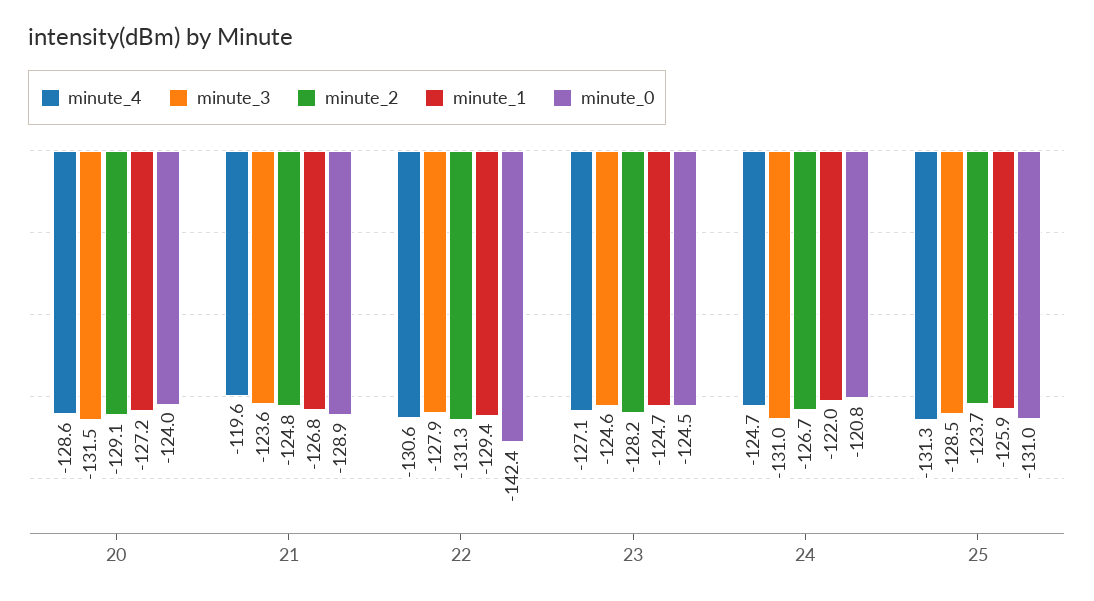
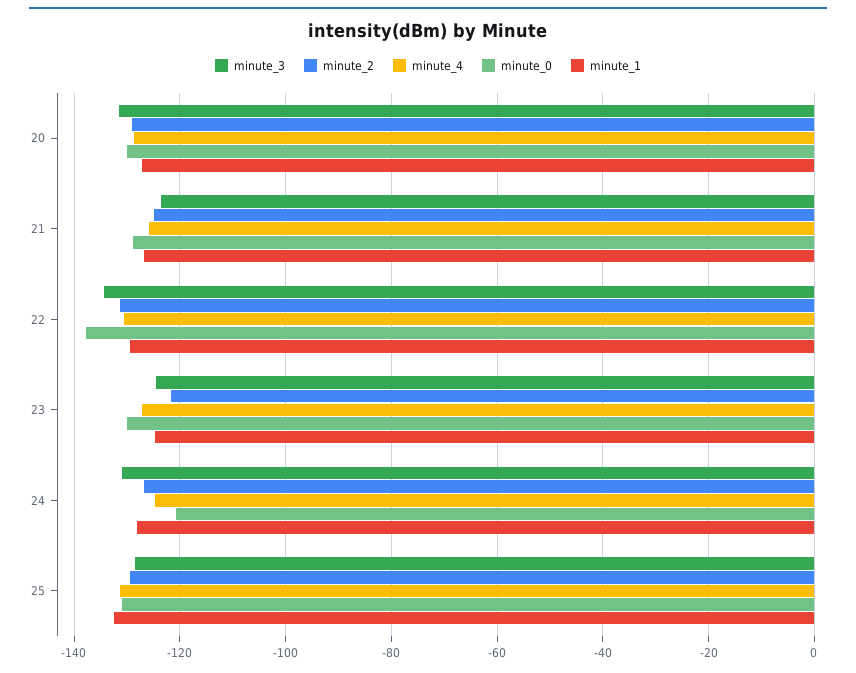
  {
    "minute_4": {
      "20": -128.6,
-     "21": -119.6,
+     "21": -126,
      "22": -130.6,
      "23": -127.1,
      "24": -124.7,
      "25": -131.3
    },
    "minute_3": {
      "20": -131.5,
      "21": -123.6,
-     "22": -127.9,
+     "22": -134,
      "23": -124.6,
      "24": -131,
      "25": -128.5
    },
    "minute_2": {
      "20": -129.1,
      "21": -124.8,
      "22": -131.3,
-     "23": -128.2,
+     "23": -122,
      "24": -126.7,
-     "25": -123.7
+     "25": -130
    },
    "minute_1": {
      "20": -127.2,
      "21": -126.8,
      "22": -129.4,
      "23": -124.7,
-     "24": -122,
+     "24": -128,
-     "25": -125.9
+     "25": -132
    },
    "minute_0": {
-     "20": -124,
+     "20": -130,
      "21": -128.9,
-     "22": -142.4,
+     "22": -138,
-     "23": -124.5,
+     "23": -130,
      "24": -120.8,
      "25": -131
    }
  }

